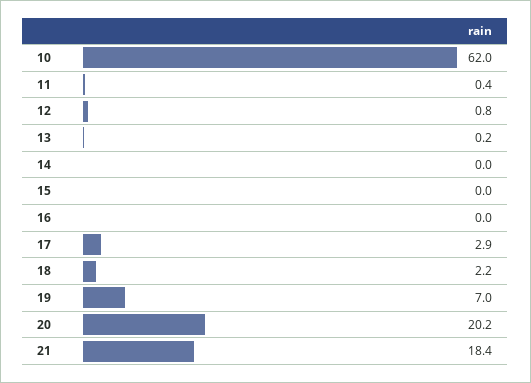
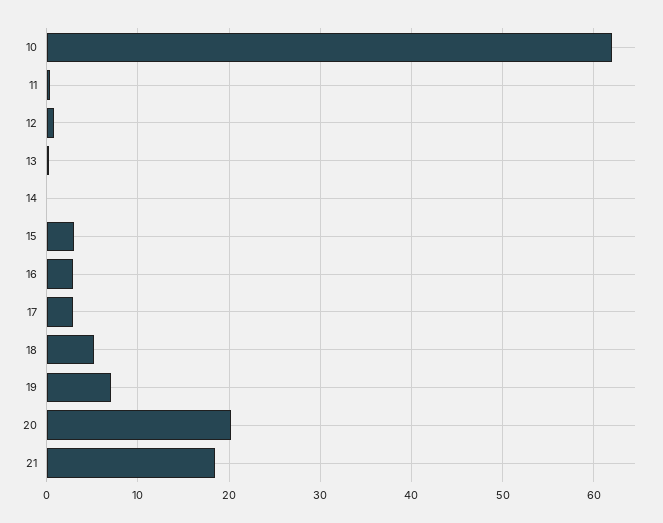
  {
    "10": 62,
    "11": 0.4,
    "12": 0.8,
    "13": 0.2,
    "14": 0,
-   "15": 0,
+   "15": 3,
-   "16": 0,
+   "16": 3,
    "17": 2.9,
-   "18": 2.2,
+   "18": 5,
    "19": 7,
    "20": 20.2,
    "21": 18.4
  }

